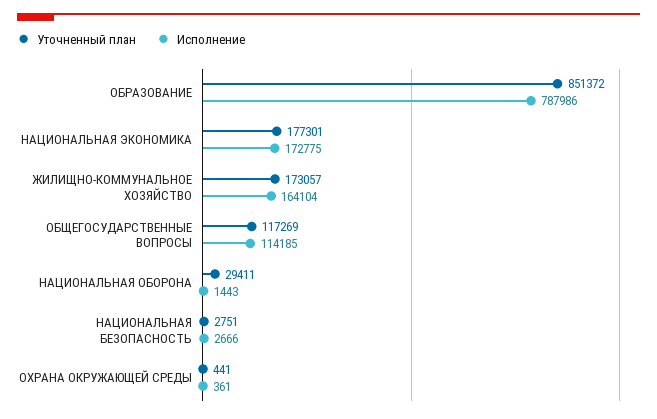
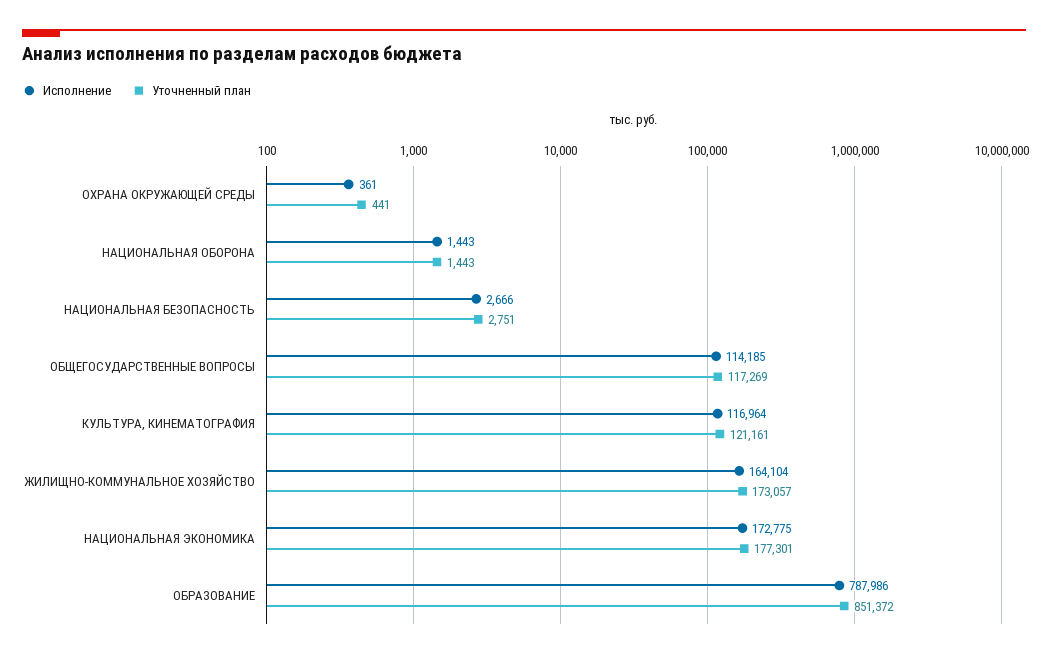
  {
    "Уточненный план": {
      "ОБРАЗОВАНИЕ": 851372,
      "НАЦИОНАЛЬНАЯ ЭКОНОМИКА": 177301,
      "ЖИЛИЩНО-КОММУНАЛЬНОЕ ХОЗЯЙСТВО": 173057,
      "ОБЩЕГОСУДАРСТВЕННЫЕ ВОПРОСЫ": 117269,
-     "НАЦИОНАЛЬНАЯ ОБОРОНА": 29411,
+     "НАЦИОНАЛЬНАЯ ОБОРОНА": 1443,
      "НАЦИОНАЛЬНАЯ БЕЗОПАСНОСТЬ": 2751,
-     "ОХРАНА ОКРУЖАЮЩЕЙ СРЕДЫ": 441
+     "ОХРАНА ОКРУЖАЮЩЕЙ СРЕДЫ": 441,
+     "КУЛЬТУРА, КИНЕМАТОГРАФИЯ": 121161
    },
    "Исполнение": {
      "ОБРАЗОВАНИЕ": 787986,
      "НАЦИОНАЛЬНАЯ ЭКОНОМИКА": 172775,
      "ЖИЛИЩНО-КОММУНАЛЬНОЕ ХОЗЯЙСТВО": 164104,
      "ОБЩЕГОСУДАРСТВЕННЫЕ ВОПРОСЫ": 114185,
      "НАЦИОНАЛЬНАЯ ОБОРОНА": 1443,
      "НАЦИОНАЛЬНАЯ БЕЗОПАСНОСТЬ": 2666,
-     "ОХРАНА ОКРУЖАЮЩЕЙ СРЕДЫ": 361
+     "ОХРАНА ОКРУЖАЮЩЕЙ СРЕДЫ": 361,
+     "КУЛЬТУРА, КИНЕМАТОГРАФИЯ": 116964
    }
  }

